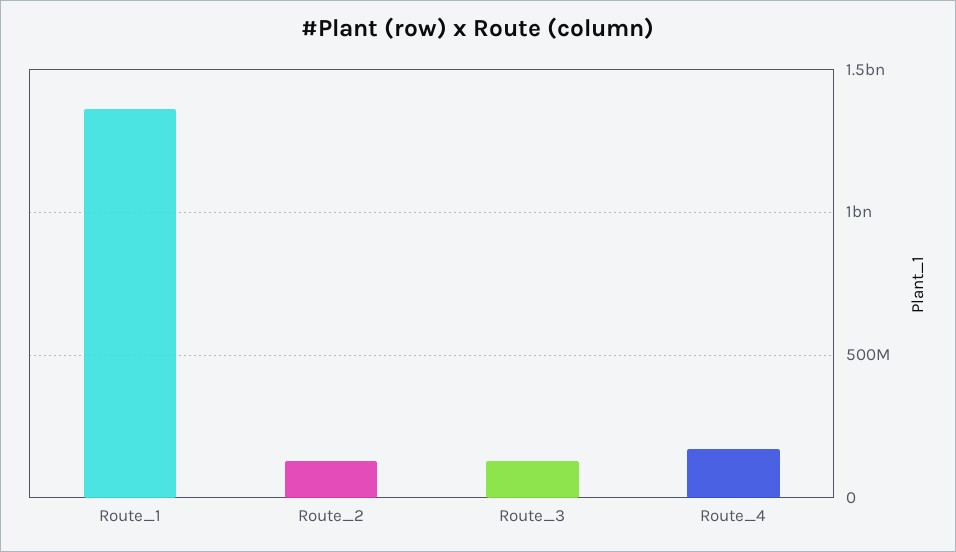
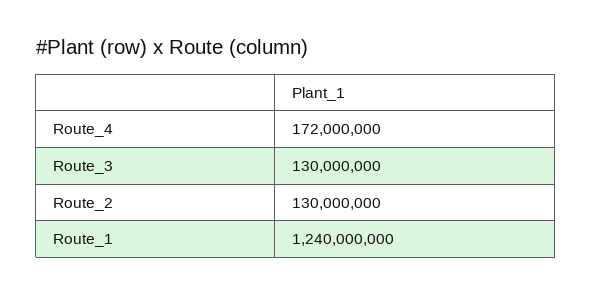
  {
-   "Route_1": 1350000000,
+   "Route_1": 1240000000,
    "Route_2": 130000000,
    "Route_3": 130000000,
    "Route_4": 172000000
  }

